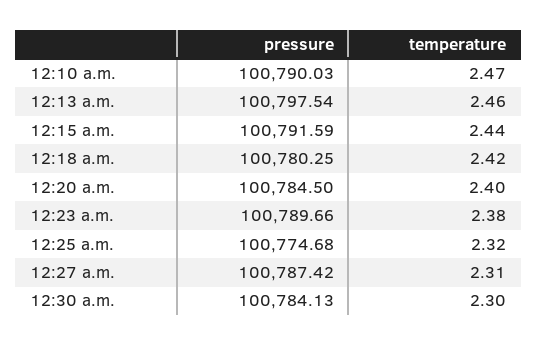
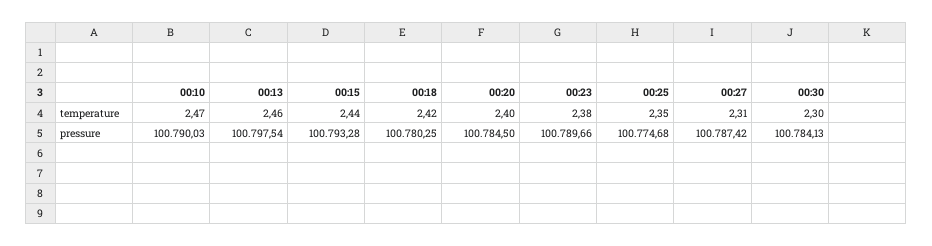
  {
    "pressure": {
      "12:10 a.m.": 100790.03,
      "12:13 a.m.": 100797.54,
-     "12:15 a.m.": 100791.59,
+     "12:15 a.m.": 100793.28,
      "12:18 a.m.": 100780.25,
      "12:20 a.m.": 100784.5,
      "12:23 a.m.": 100789.66,
      "12:25 a.m.": 100774.68,
      "12:27 a.m.": 100787.42,
      "12:30 a.m.": 100784.13
    },
    "temperature": {
      "12:10 a.m.": 2.47,
      "12:13 a.m.": 2.46,
      "12:15 a.m.": 2.44,
      "12:18 a.m.": 2.42,
      "12:20 a.m.": 2.4,
      "12:23 a.m.": 2.38,
-     "12:25 a.m.": 2.32,
+     "12:25 a.m.": 2.35,
      "12:27 a.m.": 2.31,
      "12:30 a.m.": 2.3
    }
  }

